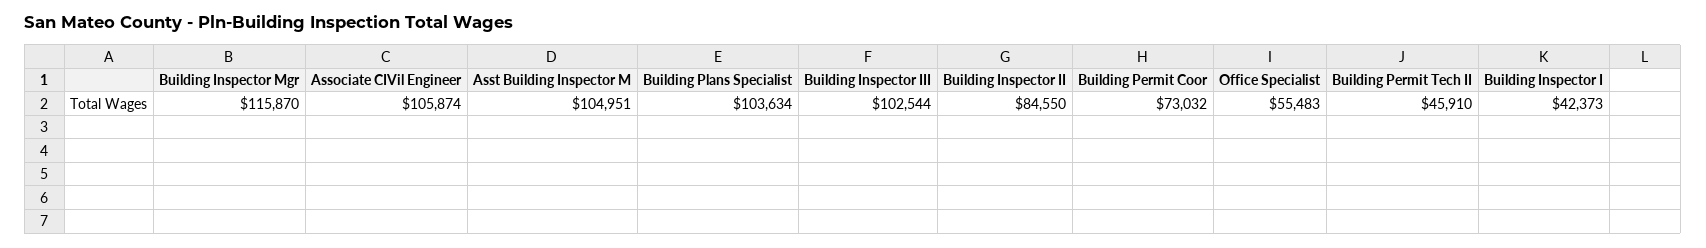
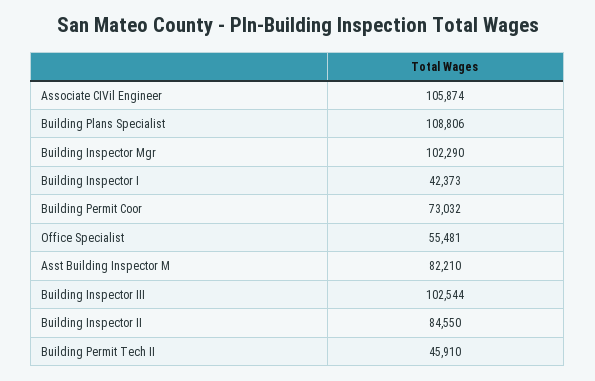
  {
-   "Building Inspector Mgr": 115870,
+   "Building Inspector Mgr": 102290,
    "Associate CIVil Engineer": 105874,
-   "Asst Building Inspector M": 104951,
+   "Asst Building Inspector M": 82210,
-   "Building Plans Specialist": 103634,
+   "Building Plans Specialist": 108806,
    "Building Inspector III": 102544,
    "Building Inspector II": 84550,
    "Building Permit Coor": 73032,
-   "Office Specialist": 55483,
+   "Office Specialist": 55481,
    "Building Permit Tech II": 45910,
    "Building Inspector I": 42373
  }

